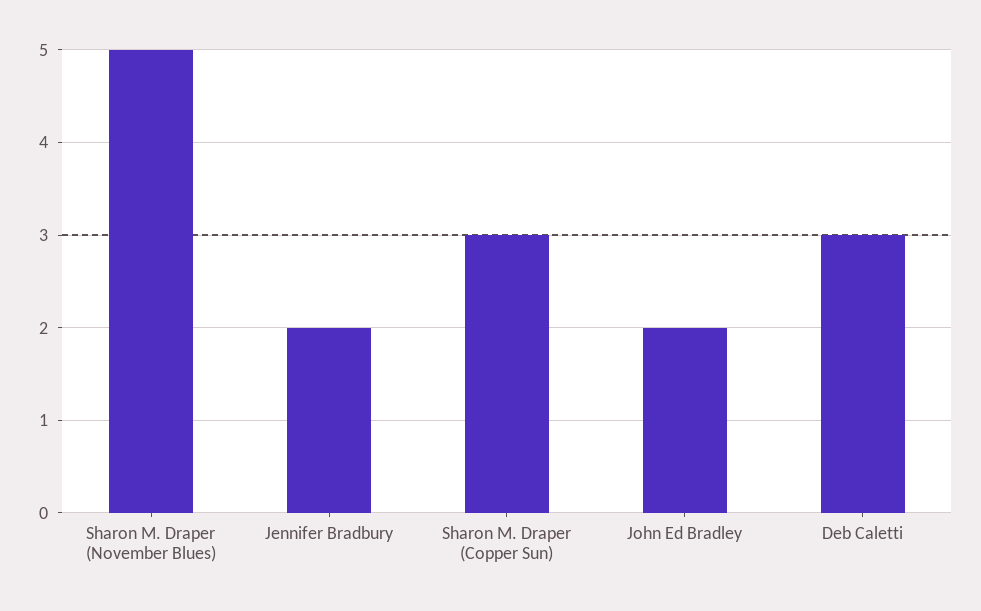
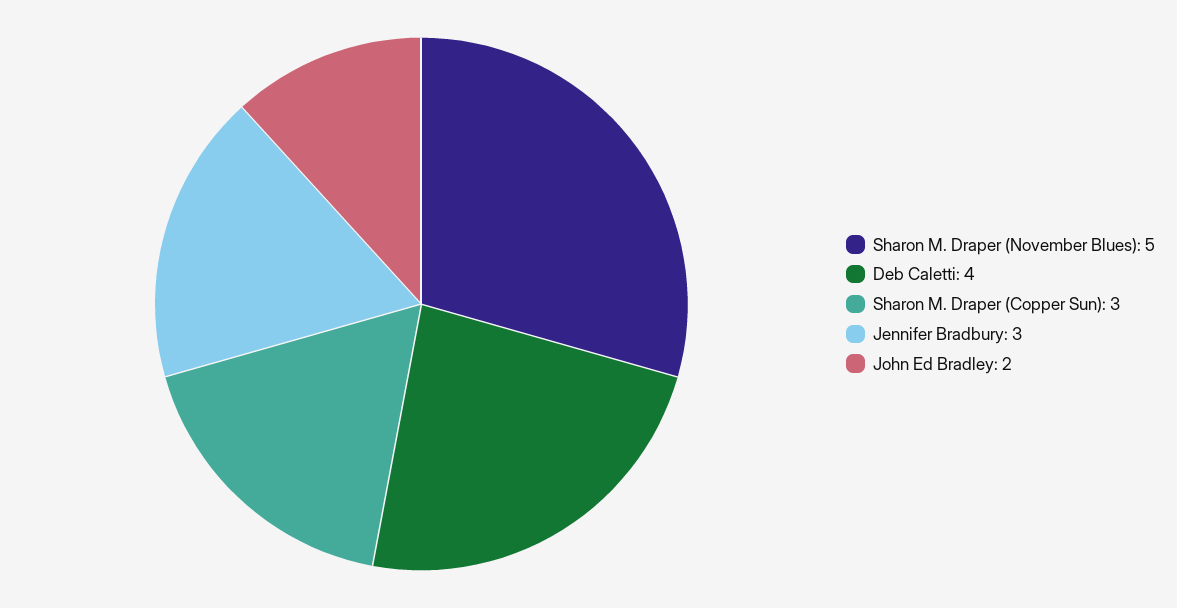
  {
    "Sharon M. Draper (November Blues)": 5,
-   "Jennifer Bradbury": 2,
+   "Jennifer Bradbury": 3,
    "Sharon M. Draper (Copper Sun)": 3,
    "John Ed Bradley": 2,
-   "Deb Caletti": 3
+   "Deb Caletti": 4
  }

